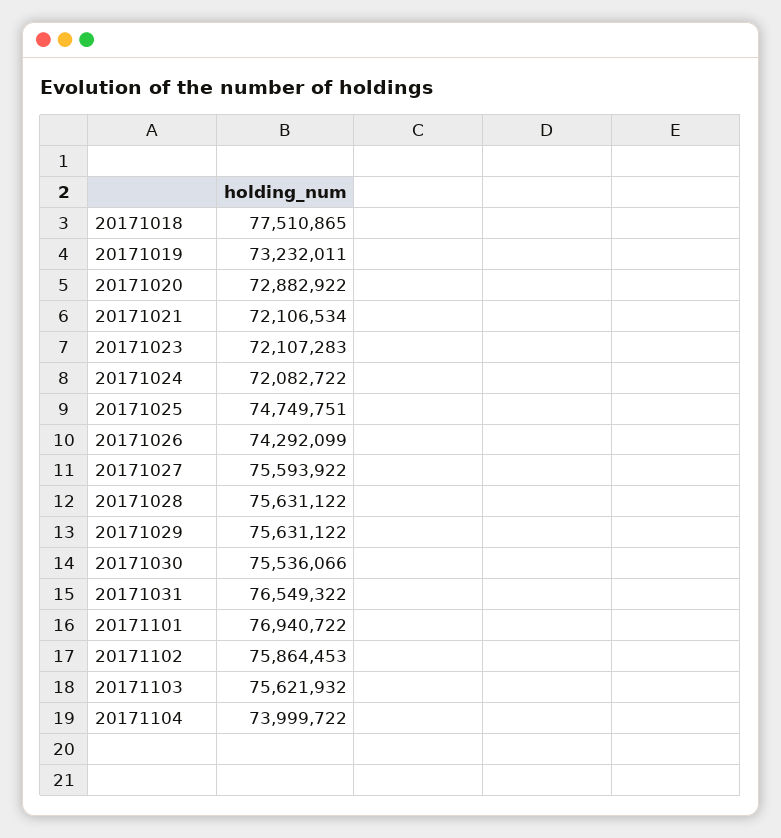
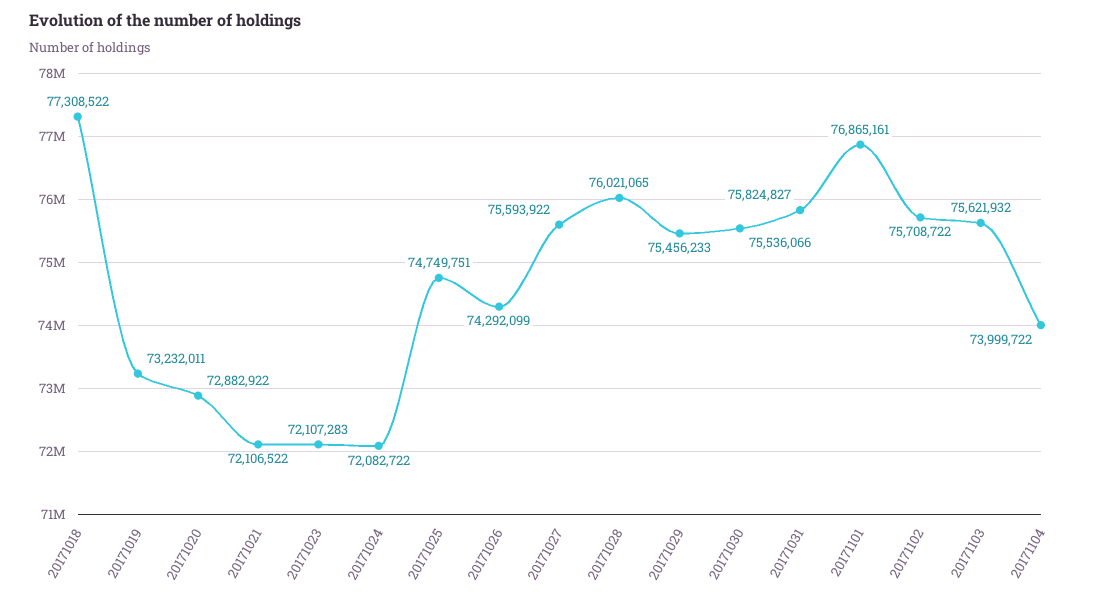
  {
-   "20171018": 77510865,
+   "20171018": 77308522,
    "20171019": 73232011,
    "20171020": 72882922,
-   "20171021": 72106534,
+   "20171021": 72106522,
    "20171023": 72107283,
    "20171024": 72082722,
    "20171025": 74749751,
    "20171026": 74292099,
    "20171027": 75593922,
-   "20171028": 75631122,
+   "20171028": 76021065,
-   "20171029": 75631122,
+   "20171029": 75456233,
    "20171030": 75536066,
-   "20171031": 76549322,
+   "20171031": 75824827,
-   "20171101": 76940722,
+   "20171101": 76865161,
-   "20171102": 75864453,
+   "20171102": 75708722,
    "20171103": 75621932,
    "20171104": 73999722
  }

